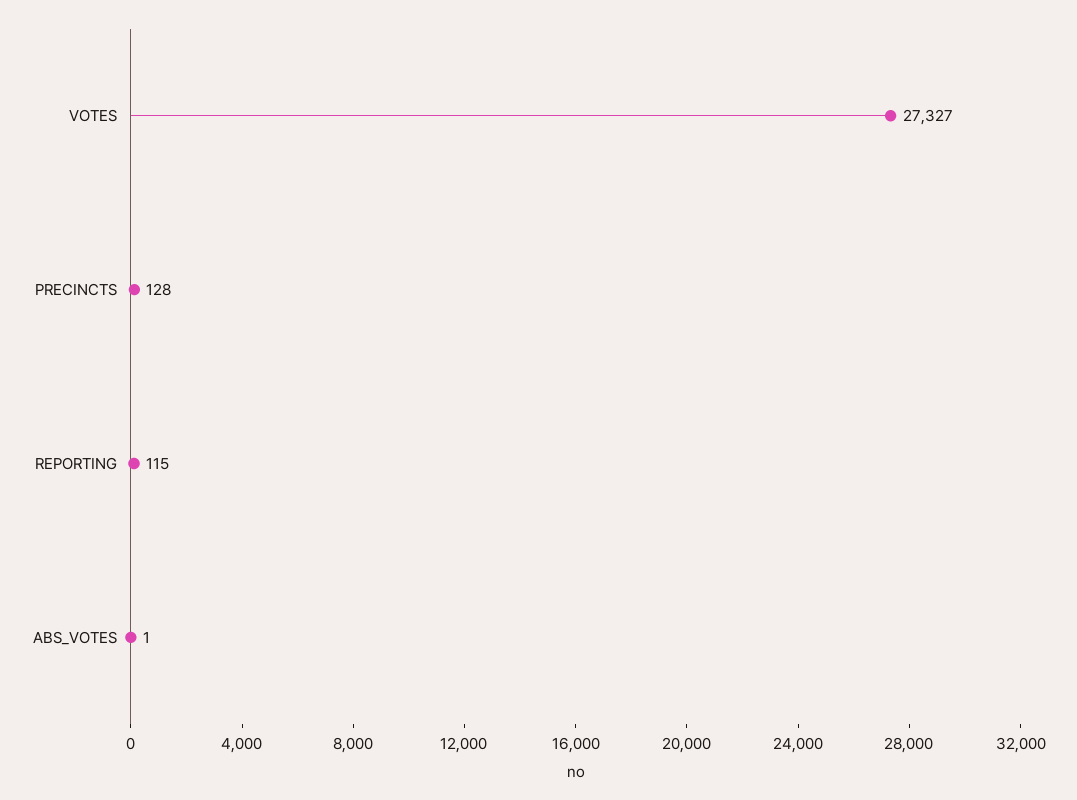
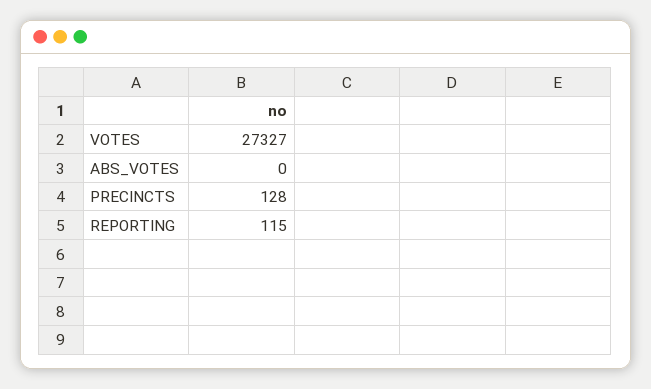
  {
    "VOTES": 27327,
    "PRECINCTS": 128,
    "REPORTING": 115,
-   "ABS_VOTES": 1
+   "ABS_VOTES": 0
  }

